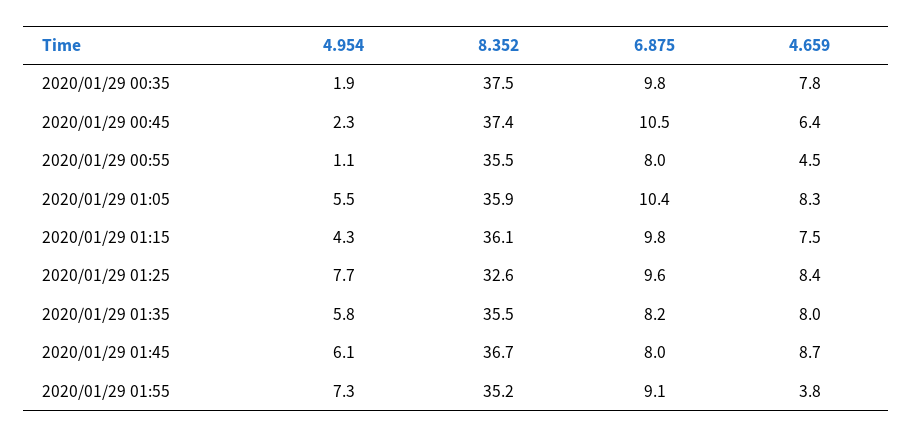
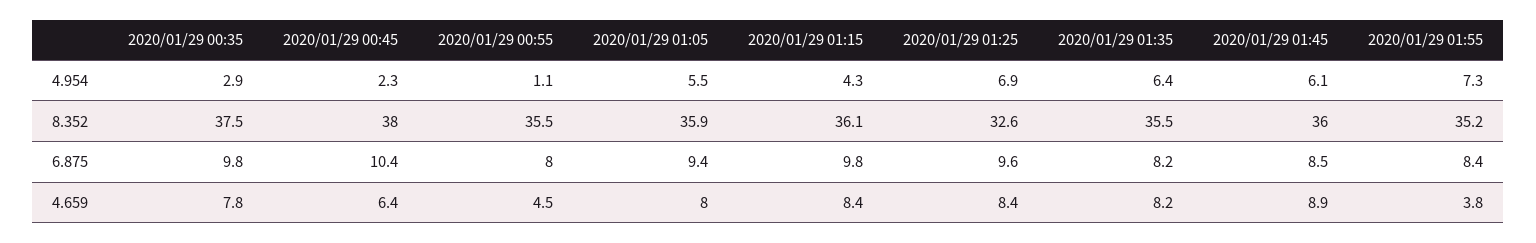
  {
    "4.954": {
-     "2020/01/29 00:35": 1.9,
+     "2020/01/29 00:35": 2.9,
      "2020/01/29 00:45": 2.3,
      "2020/01/29 00:55": 1.1,
      "2020/01/29 01:05": 5.5,
      "2020/01/29 01:15": 4.3,
-     "2020/01/29 01:25": 7.7,
+     "2020/01/29 01:25": 6.9,
-     "2020/01/29 01:35": 5.8,
+     "2020/01/29 01:35": 6.4,
      "2020/01/29 01:45": 6.1,
      "2020/01/29 01:55": 7.3
    },
    "8.352": {
      "2020/01/29 00:35": 37.5,
-     "2020/01/29 00:45": 37.4,
+     "2020/01/29 00:45": 38,
      "2020/01/29 00:55": 35.5,
      "2020/01/29 01:05": 35.9,
      "2020/01/29 01:15": 36.1,
      "2020/01/29 01:25": 32.6,
      "2020/01/29 01:35": 35.5,
-     "2020/01/29 01:45": 36.7,
+     "2020/01/29 01:45": 36,
      "2020/01/29 01:55": 35.2
    },
    "6.875": {
      "2020/01/29 00:35": 9.8,
-     "2020/01/29 00:45": 10.5,
+     "2020/01/29 00:45": 10.4,
      "2020/01/29 00:55": 8,
-     "2020/01/29 01:05": 10.4,
+     "2020/01/29 01:05": 9.4,
      "2020/01/29 01:15": 9.8,
      "2020/01/29 01:25": 9.6,
      "2020/01/29 01:35": 8.2,
-     "2020/01/29 01:45": 8,
+     "2020/01/29 01:45": 8.5,
-     "2020/01/29 01:55": 9.1
+     "2020/01/29 01:55": 8.4
    },
    "4.659": {
      "2020/01/29 00:35": 7.8,
      "2020/01/29 00:45": 6.4,
      "2020/01/29 00:55": 4.5,
-     "2020/01/29 01:05": 8.3,
+     "2020/01/29 01:05": 8,
-     "2020/01/29 01:15": 7.5,
+     "2020/01/29 01:15": 8.4,
      "2020/01/29 01:25": 8.4,
-     "2020/01/29 01:35": 8,
+     "2020/01/29 01:35": 8.2,
-     "2020/01/29 01:45": 8.7,
+     "2020/01/29 01:45": 8.9,
      "2020/01/29 01:55": 3.8
    }
  }

